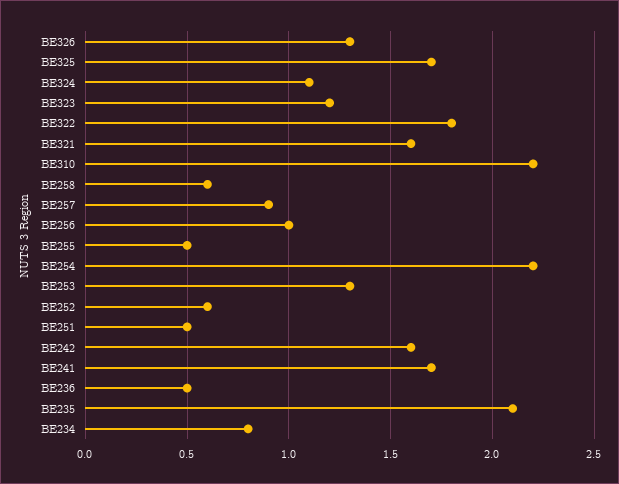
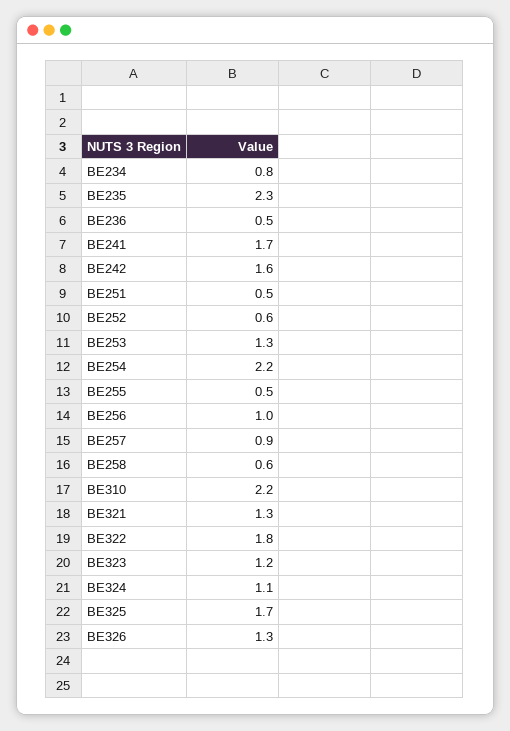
  {
    "BE326": 1.3,
    "BE325": 1.7,
    "BE324": 1.1,
    "BE323": 1.2,
    "BE322": 1.8,
-   "BE321": 1.6,
+   "BE321": 1.3,
    "BE310": 2.2,
    "BE258": 0.6,
    "BE257": 0.9,
    "BE256": 1,
    "BE255": 0.5,
    "BE254": 2.2,
    "BE253": 1.3,
    "BE252": 0.6,
    "BE251": 0.5,
    "BE242": 1.6,
    "BE241": 1.7,
    "BE236": 0.5,
-   "BE235": 2.1,
+   "BE235": 2.3,
    "BE234": 0.8
  }

